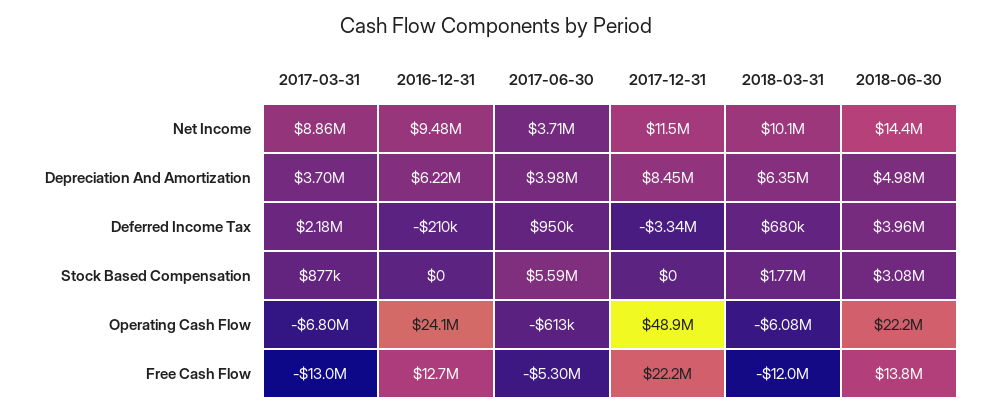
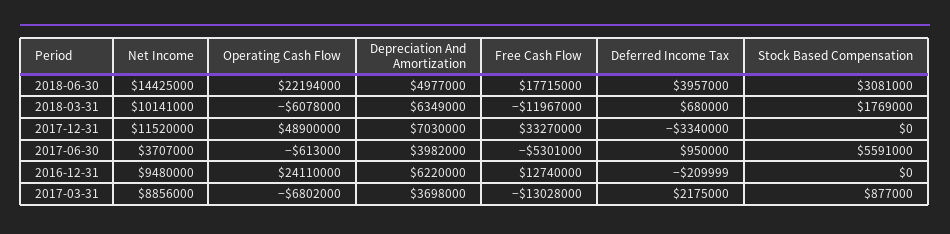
  {
    "2017-03-31": {
      "Net Income": 8856000,
      "Depreciation And Amortization": 3698000,
      "Deferred Income Tax": 2175000,
      "Stock Based Compensation": 877000,
      "Operating Cash Flow": -6802000,
      "Free Cash Flow": -13028000
    },
    "2016-12-31": {
      "Net Income": 9480000,
      "Depreciation And Amortization": 6220000,
      "Deferred Income Tax": -209999,
      "Stock Based Compensation": 0,
      "Operating Cash Flow": 24110000,
      "Free Cash Flow": 12740000
    },
    "2017-06-30": {
      "Net Income": 3707000,
      "Depreciation And Amortization": 3982000,
      "Deferred Income Tax": 950000,
      "Stock Based Compensation": 5591000,
      "Operating Cash Flow": -613000,
      "Free Cash Flow": -5301000
    },
    "2017-12-31": {
      "Net Income": 11520000,
-     "Depreciation And Amortization": 8450000,
+     "Depreciation And Amortization": 7030000,
      "Deferred Income Tax": -3340000,
      "Stock Based Compensation": 0,
      "Operating Cash Flow": 48900000,
-     "Free Cash Flow": 22200000
+     "Free Cash Flow": 33270000
    },
    "2018-03-31": {
      "Net Income": 10141000,
      "Depreciation And Amortization": 6349000,
      "Deferred Income Tax": 680000,
      "Stock Based Compensation": 1769000,
      "Operating Cash Flow": -6078000,
      "Free Cash Flow": -11967000
    },
    "2018-06-30": {
      "Net Income": 14425000,
      "Depreciation And Amortization": 4977000,
      "Deferred Income Tax": 3957000,
      "Stock Based Compensation": 3081000,
      "Operating Cash Flow": 22194000,
-     "Free Cash Flow": 13800000
+     "Free Cash Flow": 17715000
    }
  }

